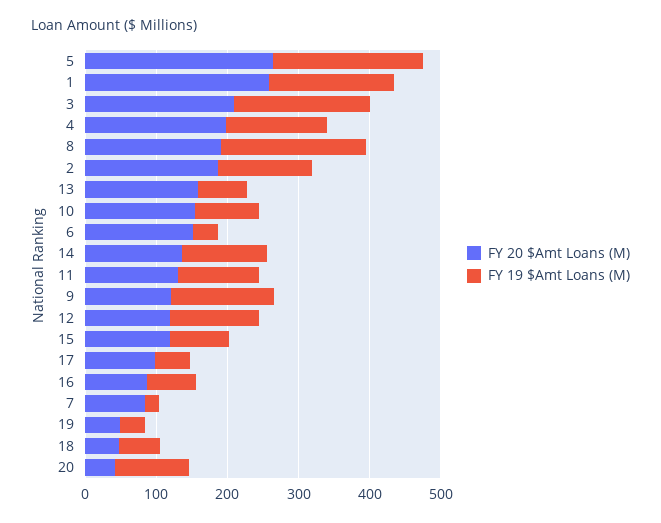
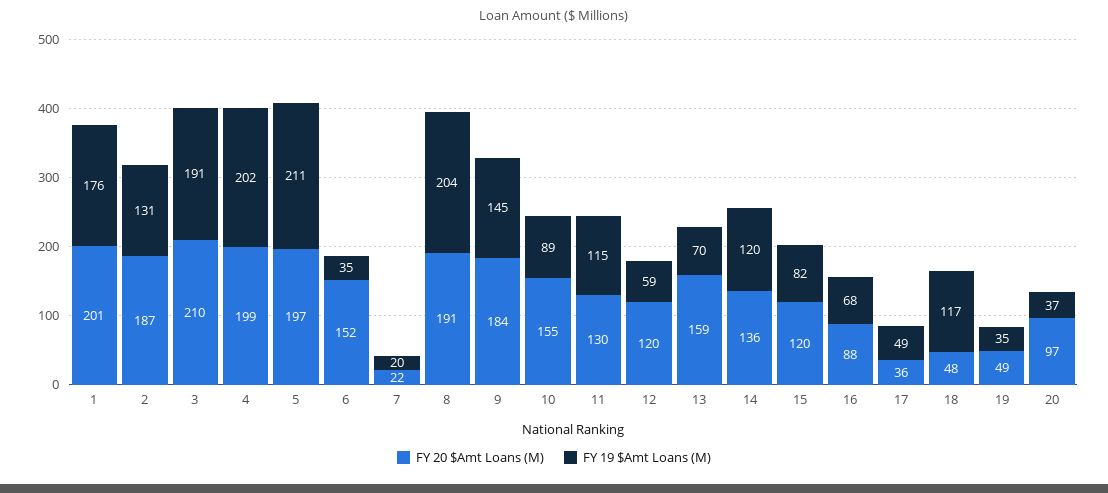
  {
    "FY 20 $Amt Loans (M)": {
-     "5": 260,
+     "5": 197,
-     "1": 260,
+     "1": 201,
      "3": 210,
      "4": 199,
      "8": 191,
      "2": 187,
      "13": 159,
      "10": 155,
      "6": 152,
      "14": 136,
      "11": 130,
-     "9": 120,
+     "9": 184,
      "12": 120,
      "15": 120,
-     "17": 100,
+     "17": 36,
      "16": 88,
-     "7": 80,
+     "7": 22,
      "19": 49,
      "18": 48,
-     "20": 40
+     "20": 97
    },
    "FY 19 $Amt Loans (M)": {
      "5": 211,
      "1": 176,
      "3": 191,
-     "4": 140,
+     "4": 202,
      "8": 204,
      "2": 131,
      "13": 70,
      "10": 89,
      "6": 35,
      "14": 120,
      "11": 115,
      "9": 145,
-     "12": 120,
+     "12": 59,
      "15": 82,
      "17": 49,
      "16": 68,
      "7": 20,
      "19": 35,
-     "18": 60,
+     "18": 117,
-     "20": 100
+     "20": 37
    }
  }

